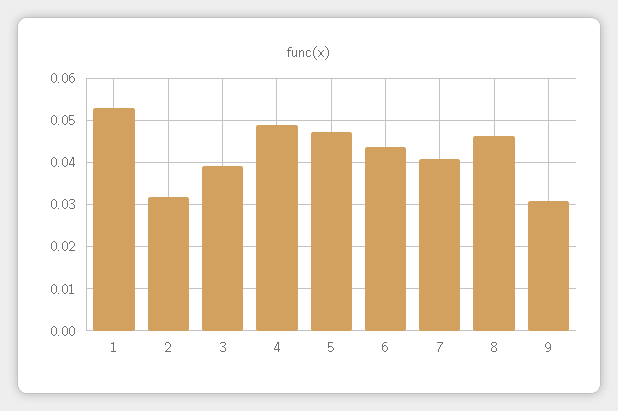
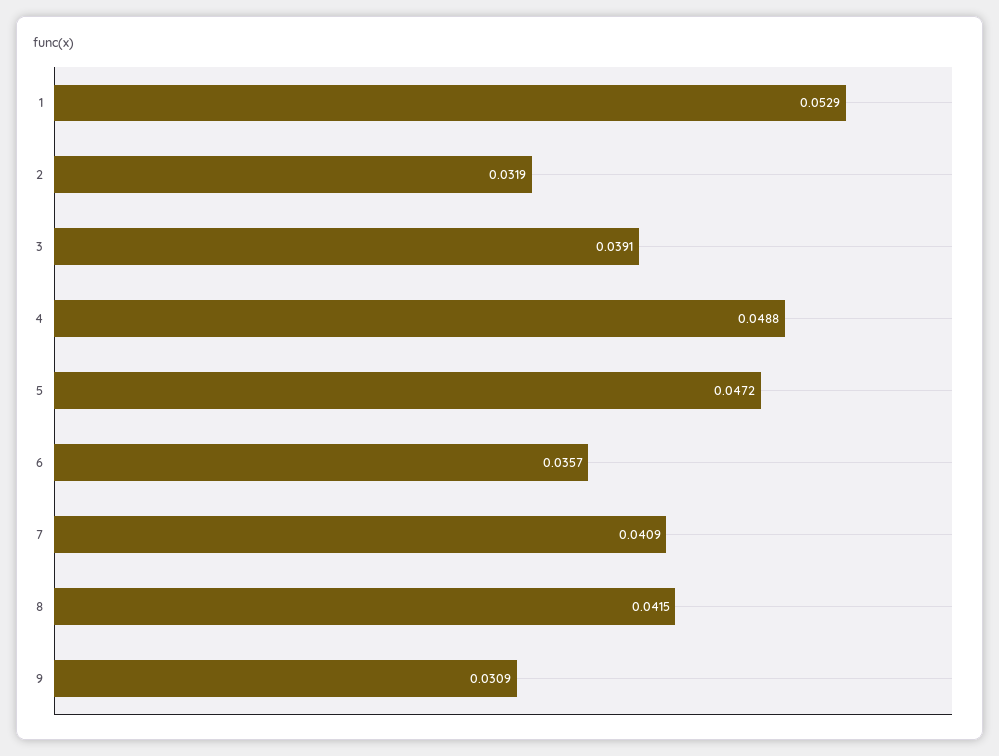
  {
    "1": 0.0529,
    "2": 0.0319,
    "3": 0.0391,
    "4": 0.0488,
    "5": 0.0472,
-   "6": 0.044,
+   "6": 0.0357,
    "7": 0.0409,
-   "8": 0.046,
+   "8": 0.0415,
    "9": 0.0309
  }

